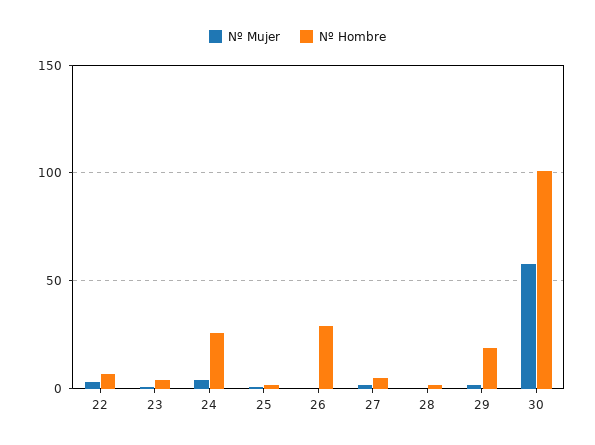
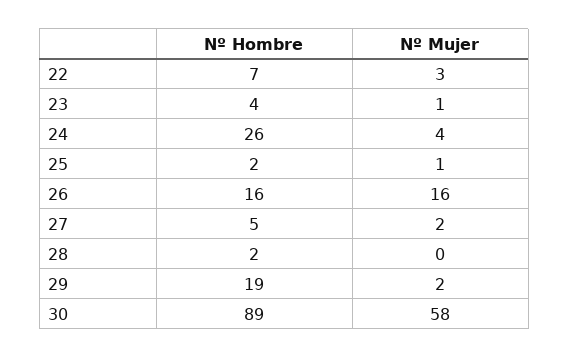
  {
    "Nº Mujer": {
      "22": 3,
      "23": 1,
      "24": 4,
      "25": 1,
-     "26": 0,
+     "26": 16,
      "27": 2,
      "28": 0,
      "29": 2,
      "30": 58
    },
    "Nº Hombre": {
      "22": 7,
      "23": 4,
      "24": 26,
      "25": 2,
-     "26": 30,
+     "26": 16,
      "27": 5,
      "28": 2,
      "29": 19,
-     "30": 100
+     "30": 89
    }
  }

